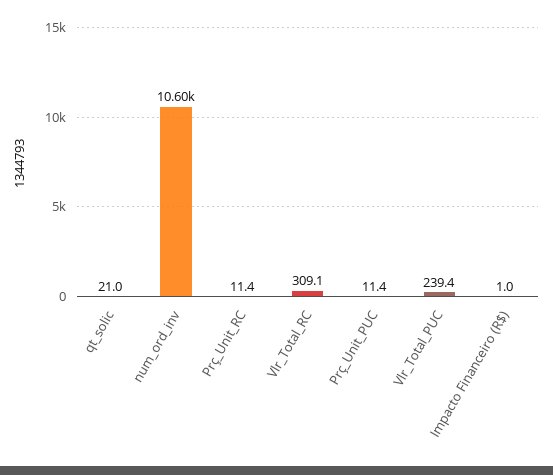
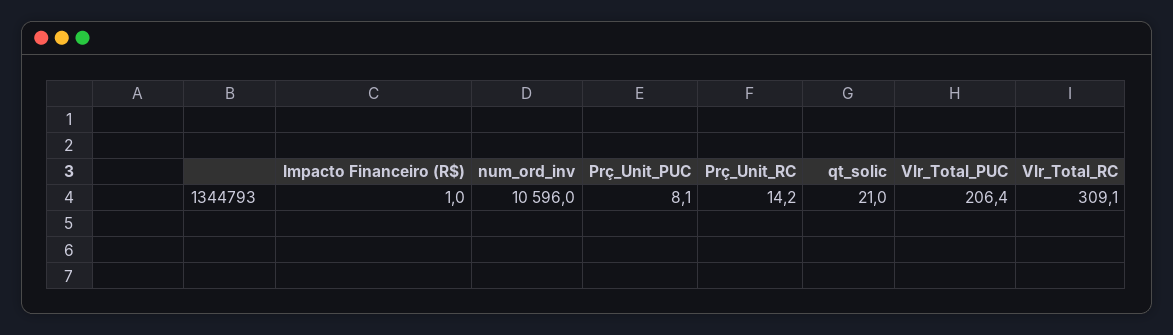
  {
    "qt_solic": 21,
    "num_ord_inv": 10596,
-   "Prç_Unit_RC": 11.4,
+   "Prç_Unit_RC": 14.2,
    "Vlr_Total_RC": 309.1,
-   "Prç_Unit_PUC": 11.4,
+   "Prç_Unit_PUC": 8.1,
-   "Vlr_Total_PUC": 239.4,
+   "Vlr_Total_PUC": 206.4,
    "Impacto Financeiro (R$)": 1
  }

